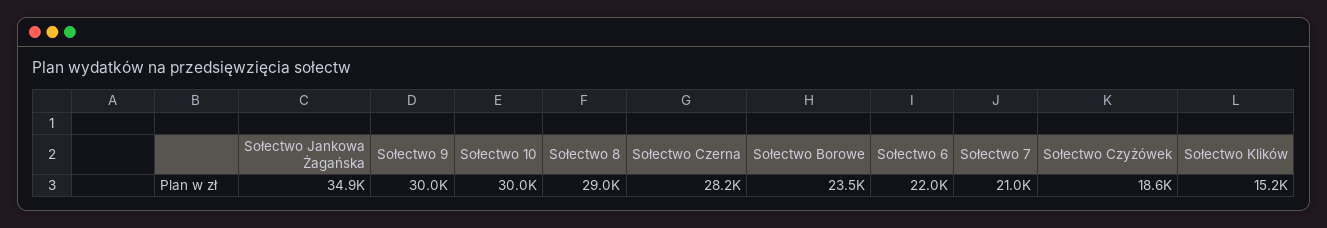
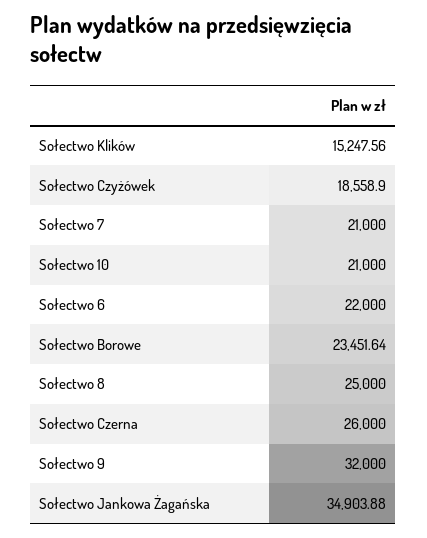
  {
    "Sołectwo Jankowa Żagańska": 34903.88,
-   "Sołectwo 9": 30000,
+   "Sołectwo 9": 32000,
-   "Sołectwo 10": 30000,
+   "Sołectwo 10": 21000,
-   "Sołectwo 8": 29000,
+   "Sołectwo 8": 25000,
-   "Sołectwo Czerna": 28200,
+   "Sołectwo Czerna": 26000,
    "Sołectwo Borowe": 23451.64,
    "Sołectwo 6": 22000,
    "Sołectwo 7": 21000,
    "Sołectwo Czyżówek": 18558.9,
    "Sołectwo Klików": 15247.56
  }

